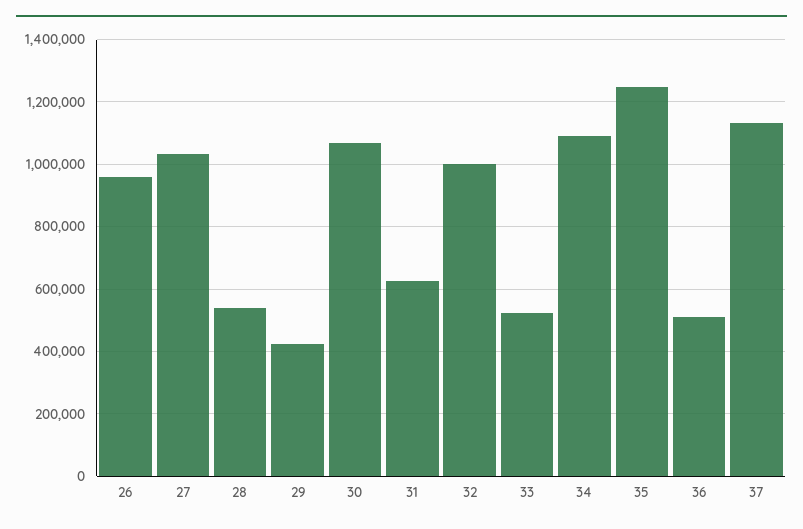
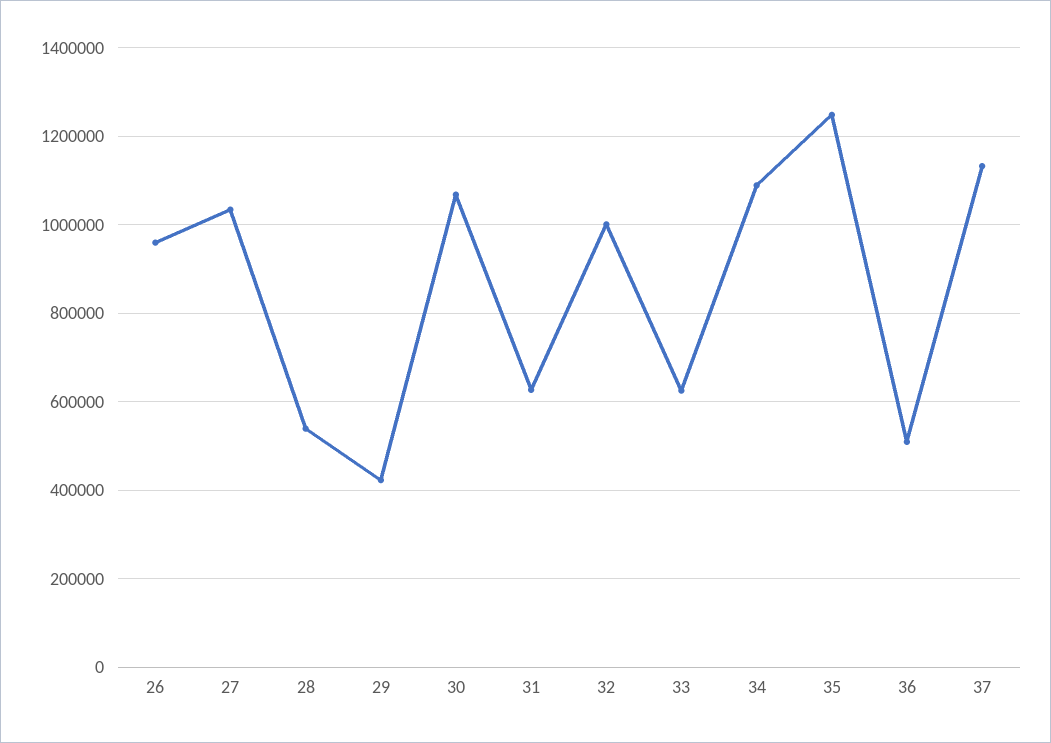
  {
    "26": 960000,
    "27": 1040000,
    "28": 540000,
    "29": 420000,
    "30": 1060000,
    "31": 620000,
    "32": 1000000,
-   "33": 520000,
+   "33": 620000,
    "34": 1080000,
    "35": 1240000,
    "36": 500000,
    "37": 1140000
  }

